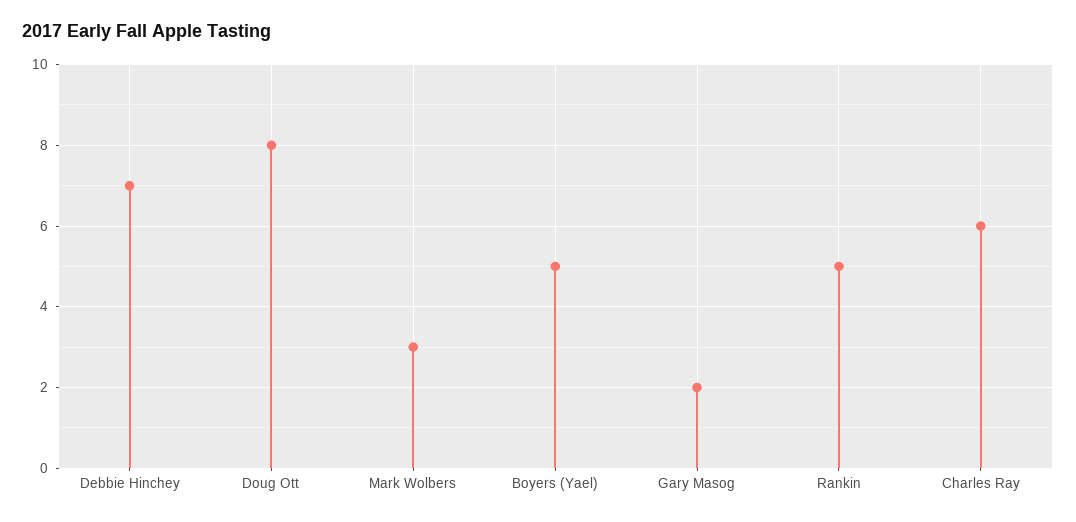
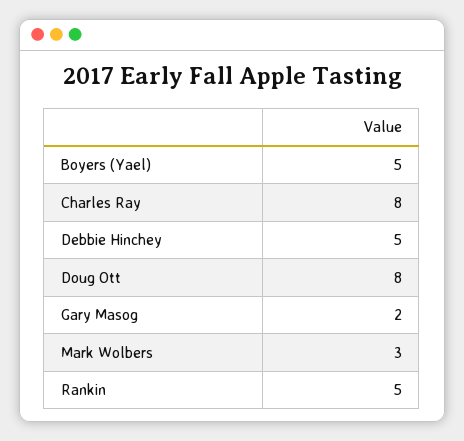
  {
-   "Debbie Hinchey": 7,
+   "Debbie Hinchey": 5,
    "Doug Ott": 8,
    "Mark Wolbers": 3,
    "Boyers (Yael)": 5,
    "Gary Masog": 2,
    "Rankin": 5,
-   "Charles Ray": 6
+   "Charles Ray": 8
  }

